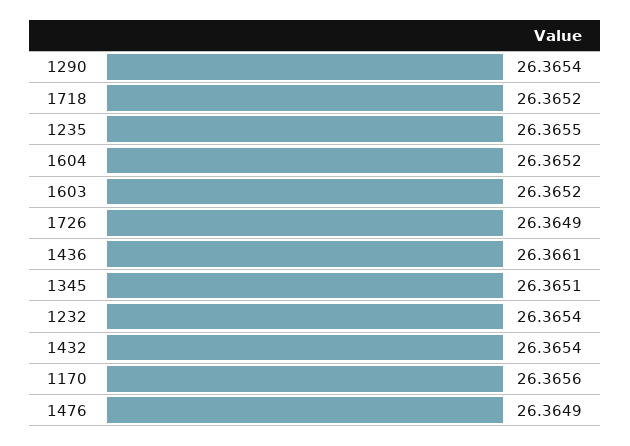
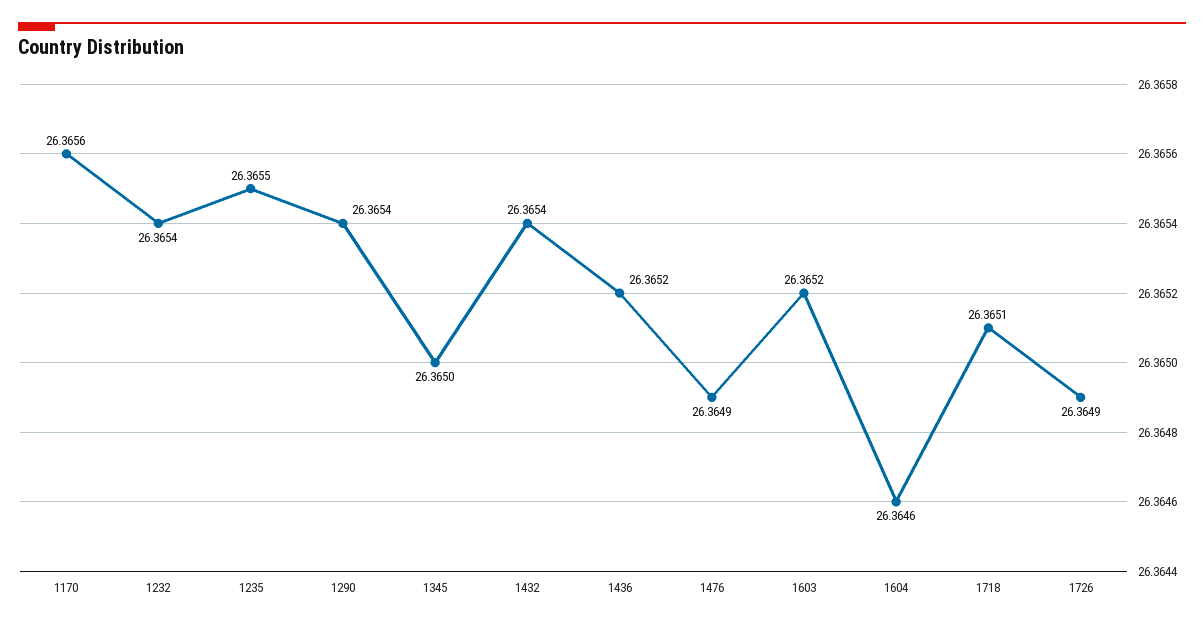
  {
    "1290": 26.3654,
-   "1718": 26.3652,
+   "1718": 26.3651,
    "1235": 26.3655,
-   "1604": 26.3652,
+   "1604": 26.3646,
    "1603": 26.3652,
    "1726": 26.3649,
-   "1436": 26.3661,
+   "1436": 26.3652,
-   "1345": 26.3651,
+   "1345": 26.365,
    "1232": 26.3654,
    "1432": 26.3654,
    "1170": 26.3656,
    "1476": 26.3649
  }

